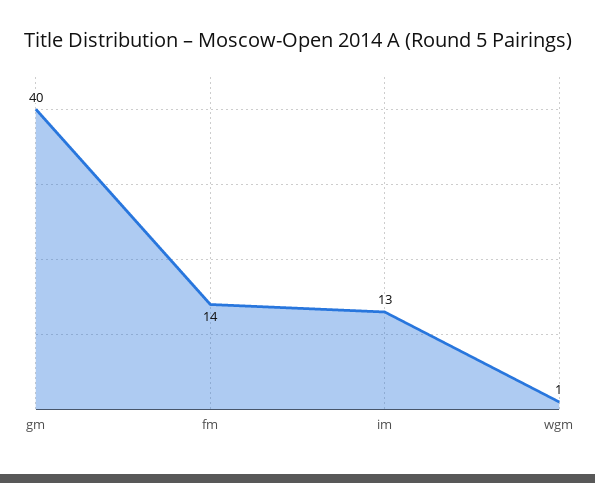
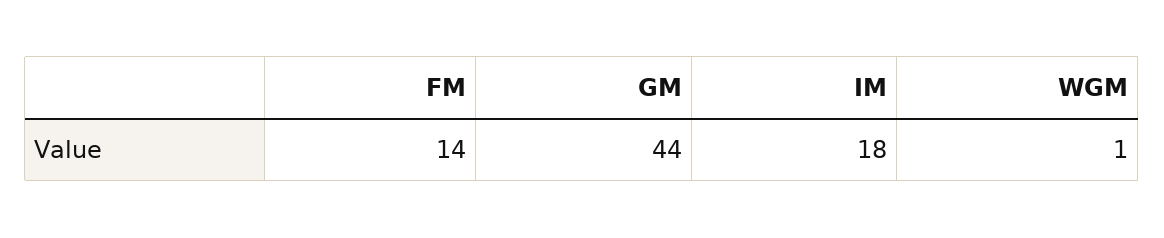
  {
-   "gm": 40,
+   "gm": 44,
    "fm": 14,
-   "im": 13,
+   "im": 18,
    "wgm": 1
  }

